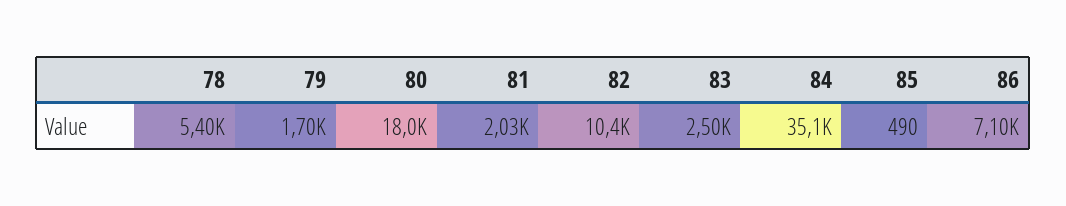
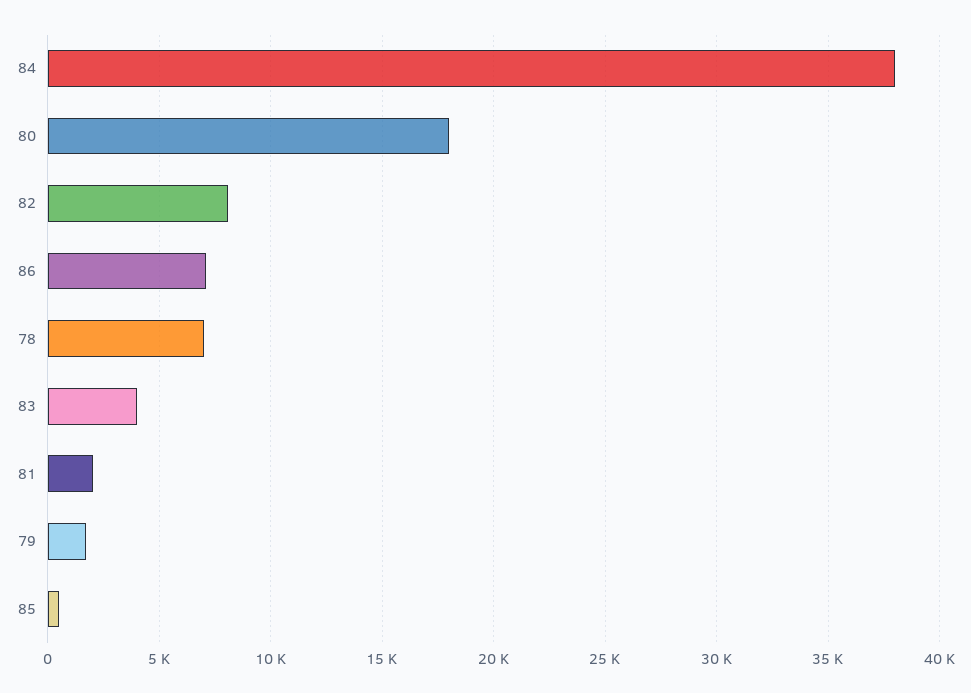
  {
-   "78": 5400,
+   "78": 7000,
    "79": 1700,
    "80": 18000,
    "81": 2030,
-   "82": 10400,
+   "82": 8000,
-   "83": 2500,
+   "83": 4000,
-   "84": 35100,
+   "84": 38000,
    "85": 490,
    "86": 7100
  }

